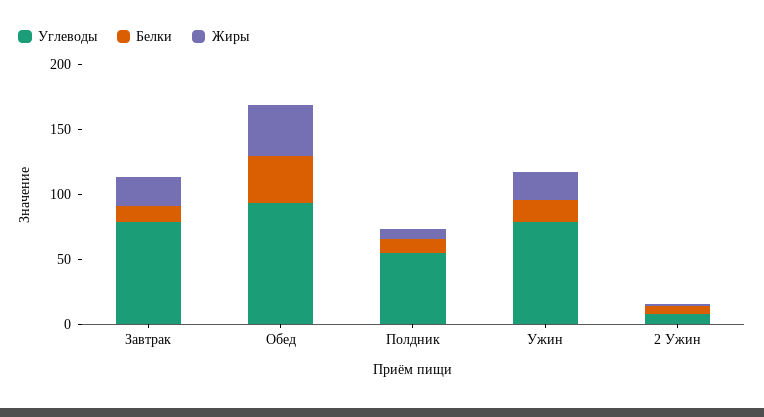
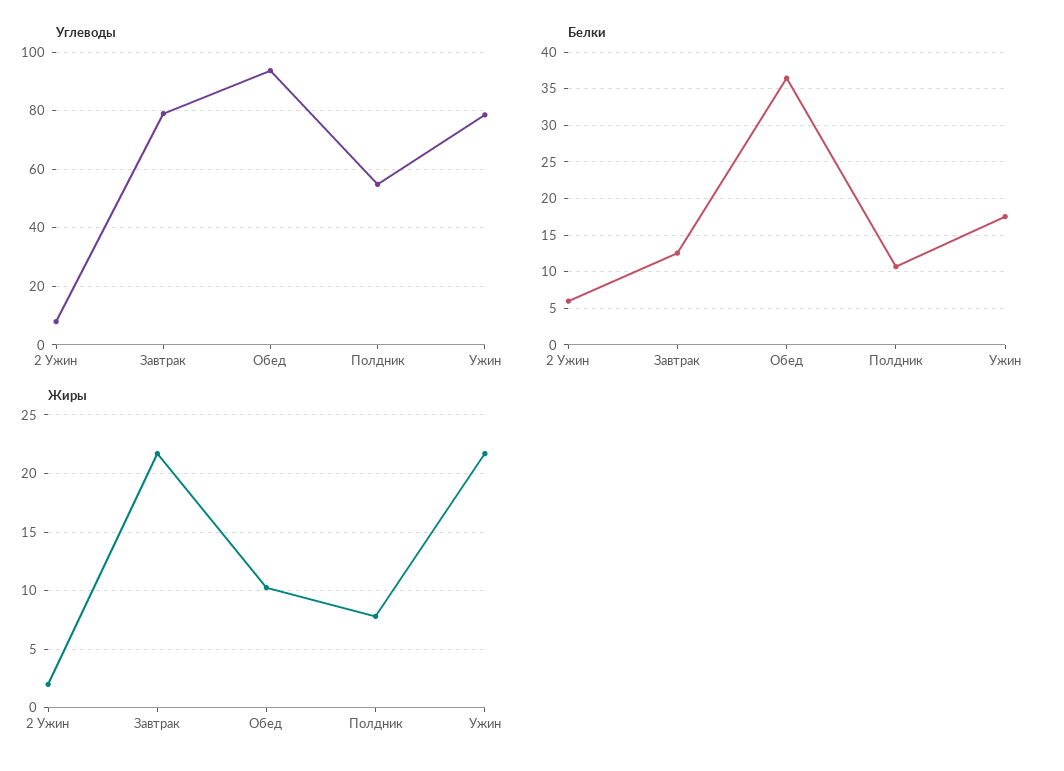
  {
    "Углеводы": {
      "Завтрак": 80,
      "Обед": 92.5,
      "Полдник": 55,
      "Ужин": 77.5,
      "2 Ужин": 7.5
    },
    "Белки": {
      "Завтрак": 13,
      "Обед": 36,
      "Полдник": 11,
      "Ужин": 18,
      "2 Ужин": 6
    },
    "Жиры": {
      "Завтрак": 22,
-     "Обед": 40,
+     "Обед": 10,
      "Полдник": 8,
      "Ужин": 22,
      "2 Ужин": 2
    }
  }

